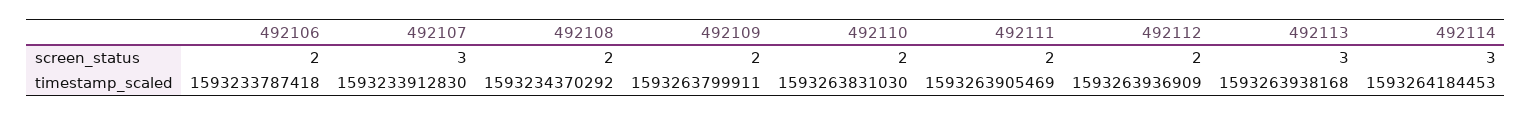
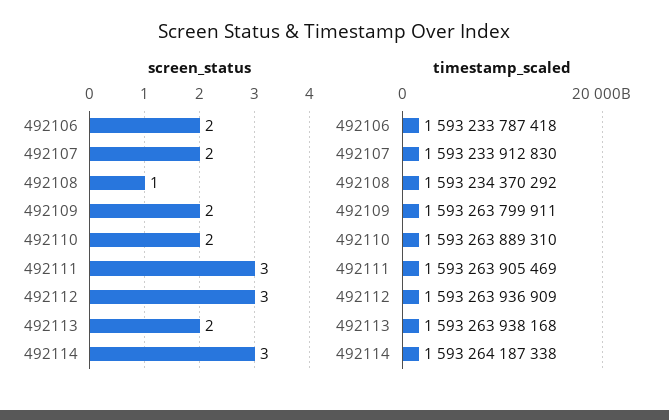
  {
    "screen_status": {
      "492106": 2,
-     "492107": 3,
+     "492107": 2,
-     "492108": 2,
+     "492108": 1,
      "492109": 2,
      "492110": 2,
-     "492111": 2,
+     "492111": 3,
-     "492112": 2,
+     "492112": 3,
-     "492113": 3,
+     "492113": 2,
      "492114": 3
    },
    "timestamp_scaled": {
      "492106": 1593233787418,
      "492107": 1593233912830,
      "492108": 1593234370292,
      "492109": 1593263799911,
-     "492110": 1593263831030,
+     "492110": 1593263889310,
      "492111": 1593263905469,
      "492112": 1593263936909,
      "492113": 1593263938168,
-     "492114": 1593264184453
+     "492114": 1593264187338
    }
  }

